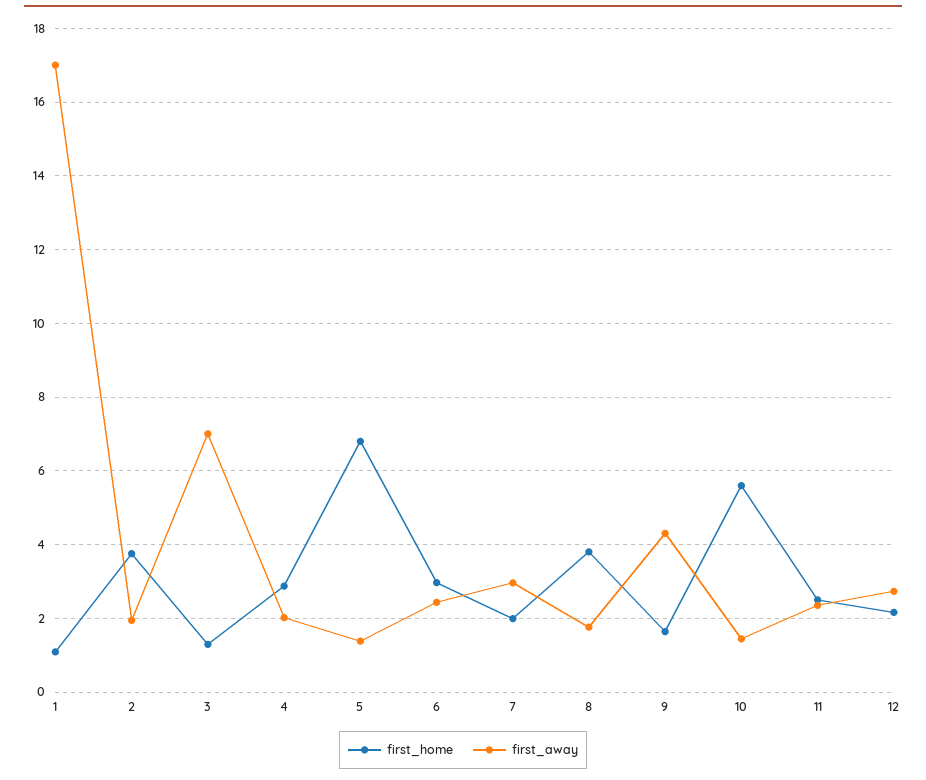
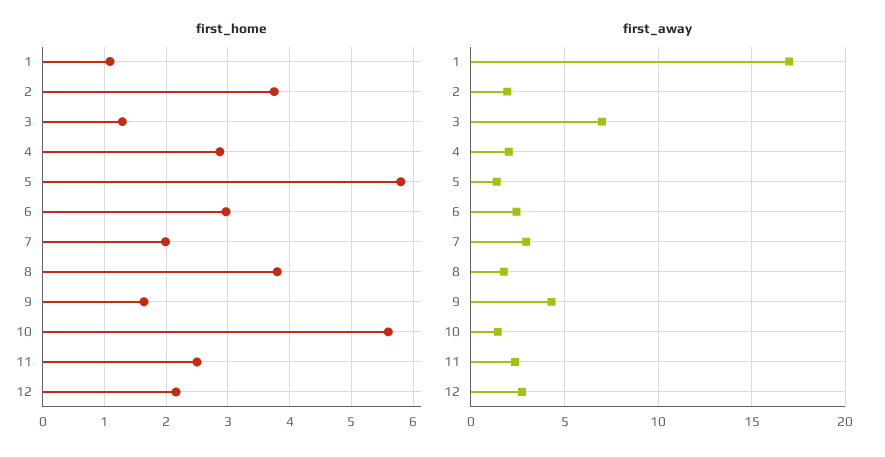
  {
    "first_home": {
      "1": 1.1,
      "2": 3.8,
      "3": 1.3,
      "4": 2.9,
-     "5": 6.8,
+     "5": 5.8,
      "6": 3,
      "7": 2,
      "8": 3.8,
      "9": 1.6,
      "10": 5.6,
      "11": 2.5,
      "12": 2.2
    },
    "first_away": {
      "1": 17,
      "2": 2,
      "3": 7,
      "4": 2,
      "5": 1.4,
      "6": 2.4,
      "7": 3,
      "8": 1.8,
      "9": 4.4,
      "10": 1.4,
      "11": 2.4,
      "12": 2.8
    }
  }

